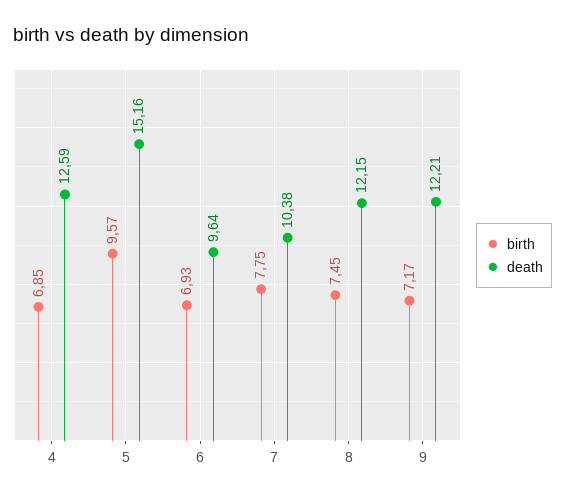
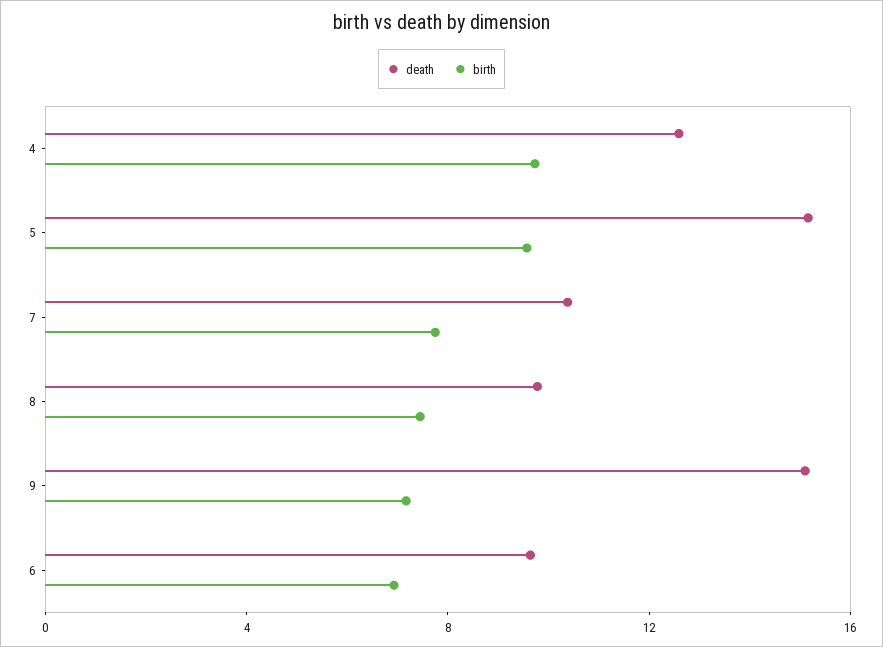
  {
    "birth": {
-     "4": 6.85,
+     "4": 10,
      "5": 9.57,
      "6": 6.93,
      "7": 7.75,
      "8": 7.45,
      "9": 7.17
    },
    "death": {
      "4": 12.59,
      "5": 15.16,
      "6": 9.64,
      "7": 10.38,
-     "8": 12.15,
+     "8": 10,
-     "9": 12.21
+     "9": 15
    }
  }

